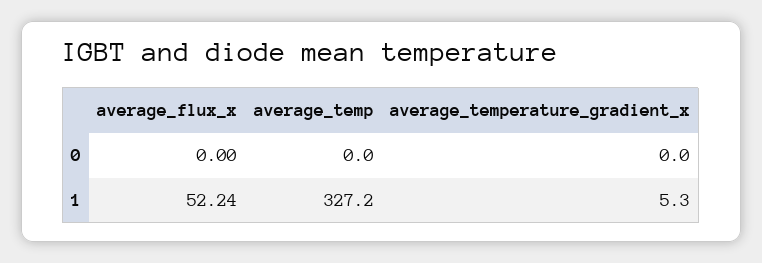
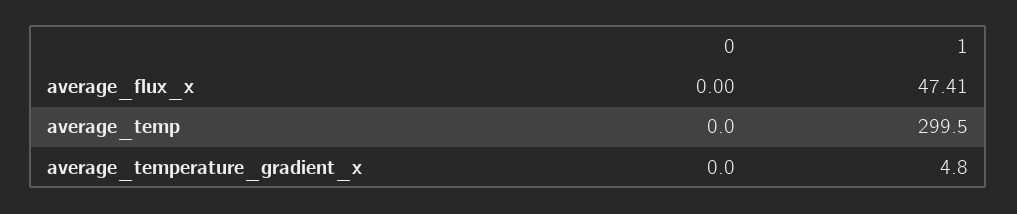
  {
    "average_flux_x": {
      "0": 0,
-     "1": 52.24
+     "1": 47.41
    },
    "average_temp": {
      "0": 0,
-     "1": 327.2
+     "1": 299.5
    },
    "average_temperature_gradient_x": {
      "0": 0,
-     "1": 5.3
+     "1": 4.8
    }
  }

